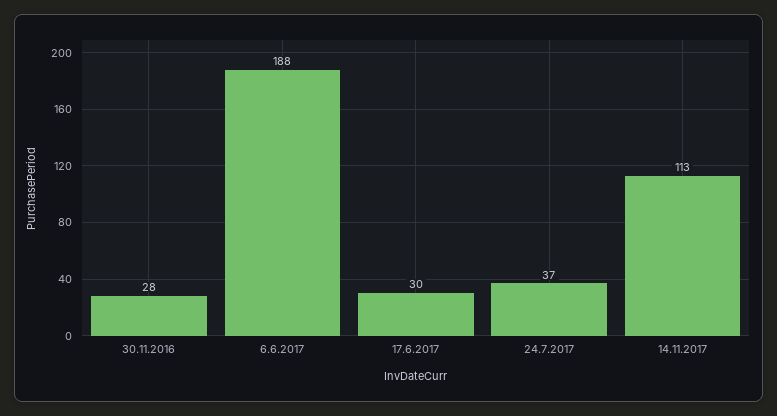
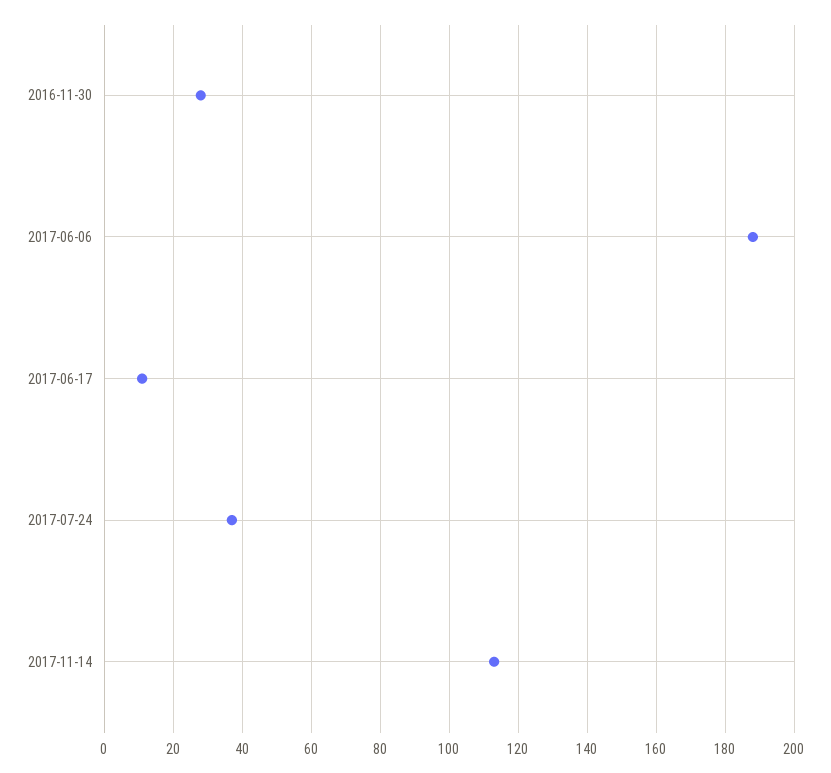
  {
    "30.11.2016": 28,
    "6.6.2017": 188,
-   "17.6.2017": 30,
+   "17.6.2017": 10,
    "24.7.2017": 37,
    "14.11.2017": 113
  }

